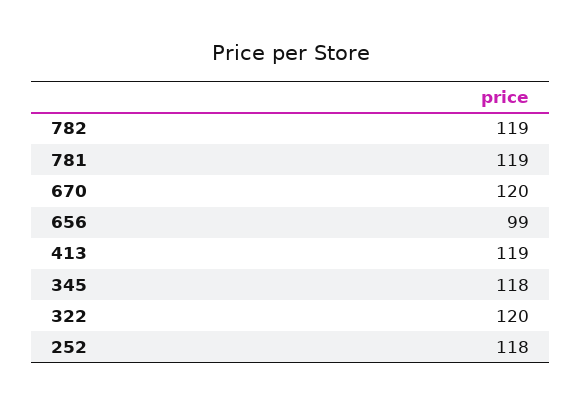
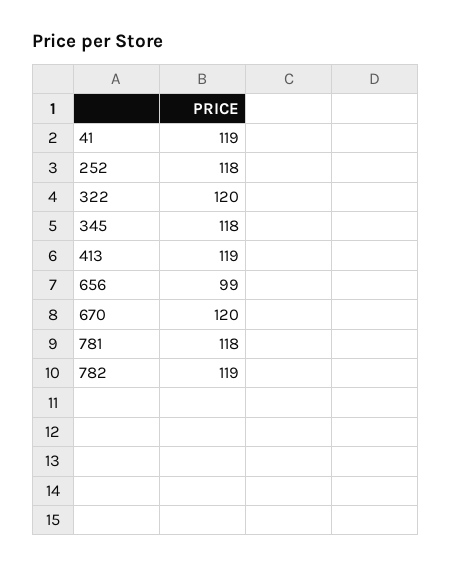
  {
    "782": 119,
-   "781": 119,
+   "781": 118,
    "670": 120,
    "656": 99,
    "413": 119,
    "345": 118,
    "322": 120,
-   "252": 118
+   "252": 118,
+   "41": 119
  }

